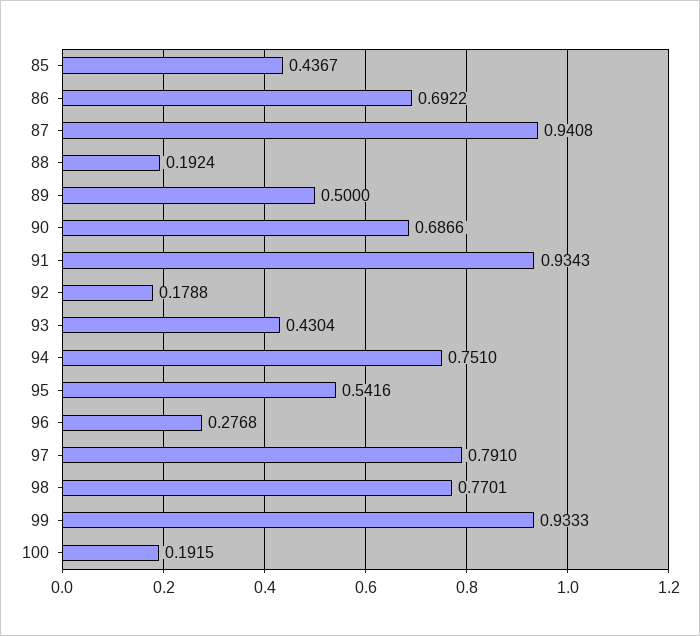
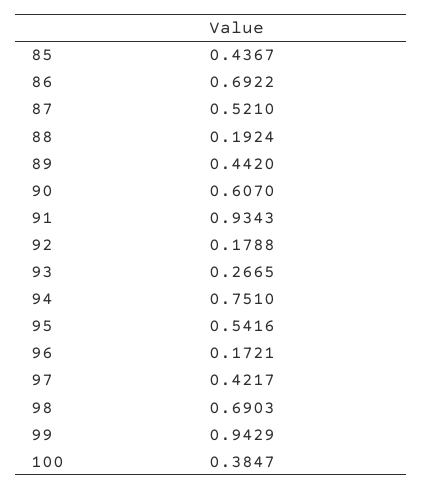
  {
    "85": 0.4367,
    "86": 0.6922,
-   "87": 0.9408,
+   "87": 0.521,
    "88": 0.1924,
-   "89": 0.5,
+   "89": 0.442,
-   "90": 0.6866,
+   "90": 0.607,
    "91": 0.9343,
    "92": 0.1788,
-   "93": 0.4304,
+   "93": 0.2665,
    "94": 0.751,
    "95": 0.5416,
-   "96": 0.2768,
+   "96": 0.1721,
-   "97": 0.791,
+   "97": 0.4217,
-   "98": 0.7701,
+   "98": 0.6903,
-   "99": 0.9333,
+   "99": 0.9429,
-   "100": 0.1915
+   "100": 0.3847
  }

